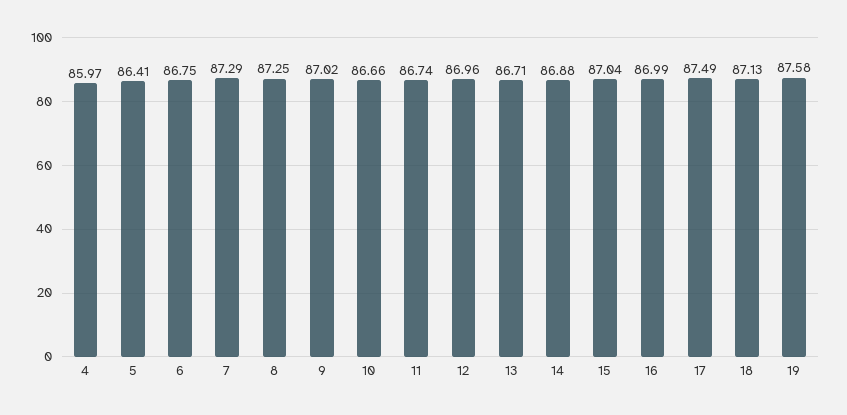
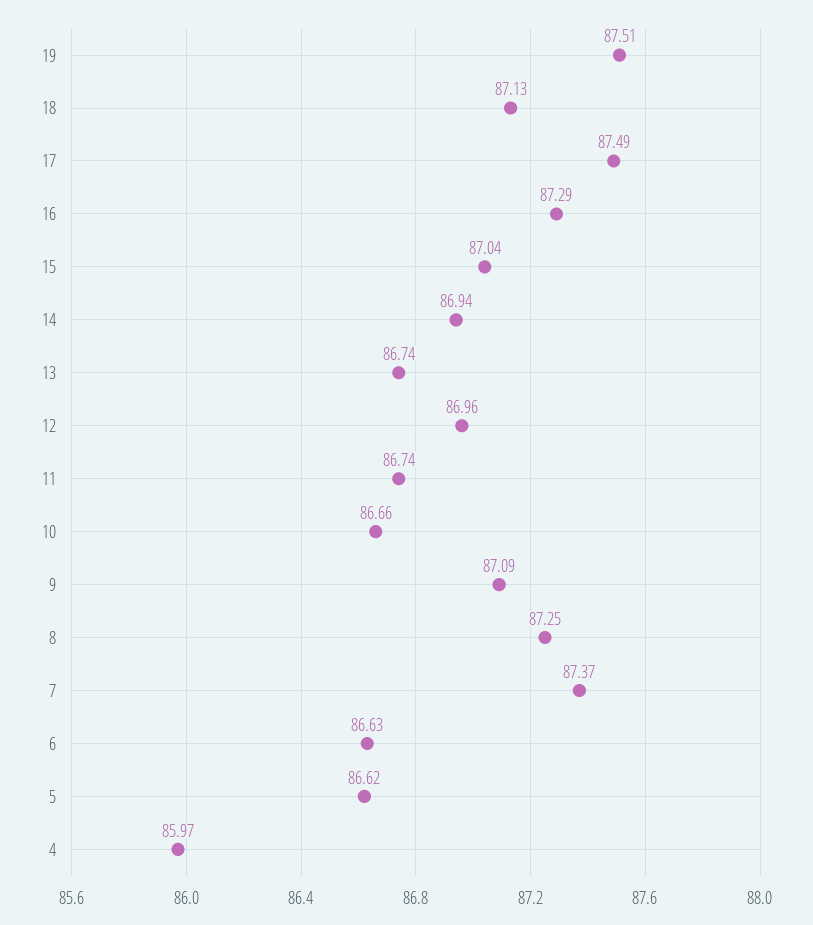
  {
    "4": 85.97,
-   "5": 86.41,
+   "5": 86.62,
-   "6": 86.75,
+   "6": 86.63,
-   "7": 87.29,
+   "7": 87.37,
    "8": 87.25,
-   "9": 87.02,
+   "9": 87.09,
    "10": 86.66,
    "11": 86.74,
    "12": 86.96,
-   "13": 86.71,
+   "13": 86.74,
-   "14": 86.88,
+   "14": 86.94,
    "15": 87.04,
-   "16": 86.99,
+   "16": 87.29,
    "17": 87.49,
    "18": 87.13,
-   "19": 87.58
+   "19": 87.51
  }

